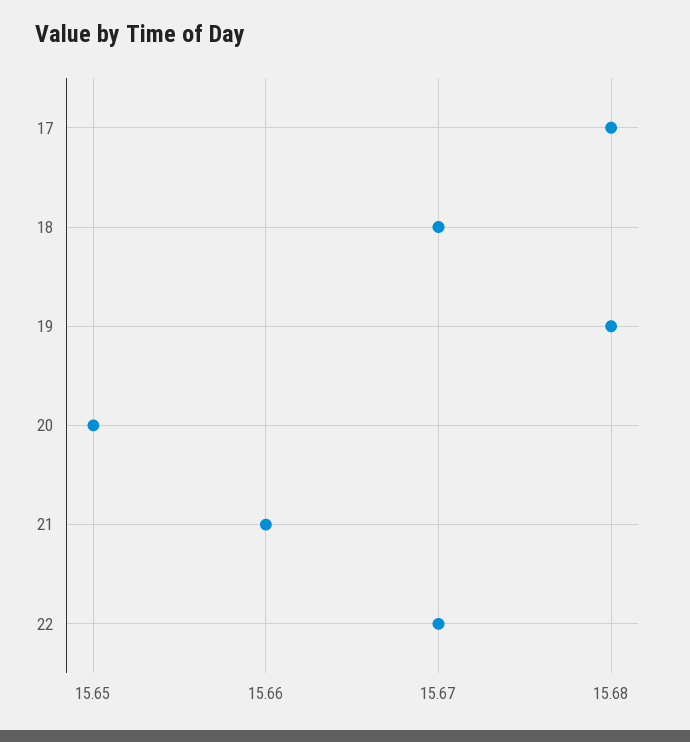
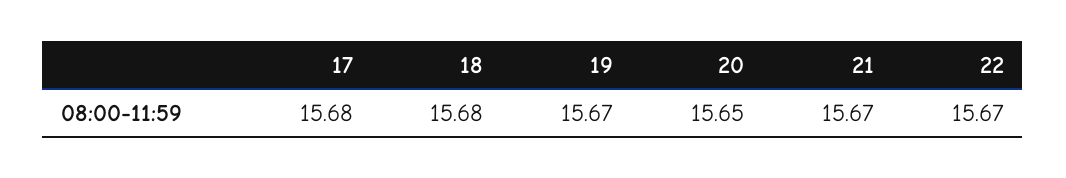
  {
    "17": 15.68,
-   "18": 15.67,
+   "18": 15.68,
-   "19": 15.68,
+   "19": 15.67,
    "20": 15.65,
-   "21": 15.66,
+   "21": 15.67,
    "22": 15.67
  }

